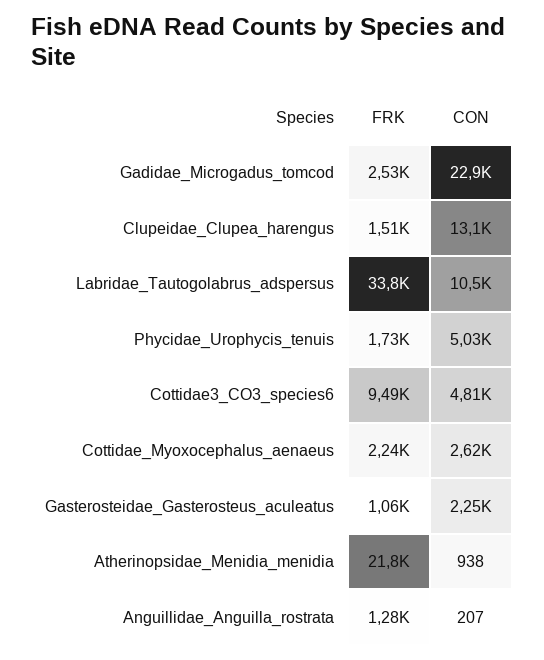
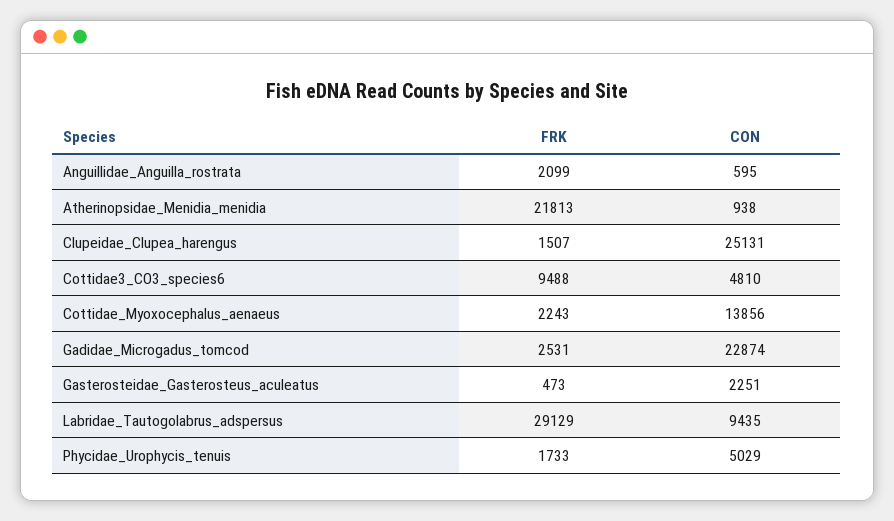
  {
    "FRK": {
      "Gadidae_Microgadus_tomcod": 2531,
      "Clupeidae_Clupea_harengus": 1507,
-     "Labridae_Tautogolabrus_adspersus": 33800,
+     "Labridae_Tautogolabrus_adspersus": 29129,
      "Phycidae_Urophycis_tenuis": 1733,
      "Cottidae3_CO3_species6": 9488,
      "Cottidae_Myoxocephalus_aenaeus": 2243,
-     "Gasterosteidae_Gasterosteus_aculeatus": 1060,
+     "Gasterosteidae_Gasterosteus_aculeatus": 473,
      "Atherinopsidae_Menidia_menidia": 21813,
-     "Anguillidae_Anguilla_rostrata": 1280
+     "Anguillidae_Anguilla_rostrata": 2099
    },
    "CON": {
      "Gadidae_Microgadus_tomcod": 22874,
-     "Clupeidae_Clupea_harengus": 13100,
+     "Clupeidae_Clupea_harengus": 25131,
-     "Labridae_Tautogolabrus_adspersus": 10500,
+     "Labridae_Tautogolabrus_adspersus": 9435,
      "Phycidae_Urophycis_tenuis": 5029,
      "Cottidae3_CO3_species6": 4810,
-     "Cottidae_Myoxocephalus_aenaeus": 2620,
+     "Cottidae_Myoxocephalus_aenaeus": 13856,
      "Gasterosteidae_Gasterosteus_aculeatus": 2251,
      "Atherinopsidae_Menidia_menidia": 938,
-     "Anguillidae_Anguilla_rostrata": 207
+     "Anguillidae_Anguilla_rostrata": 595
    }
  }

